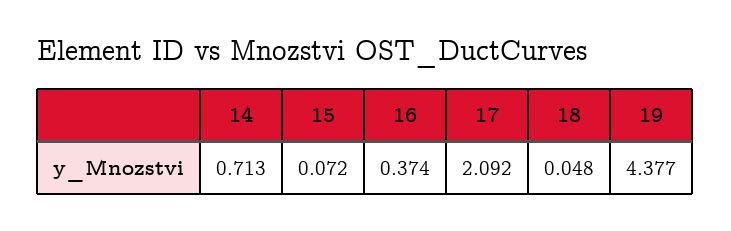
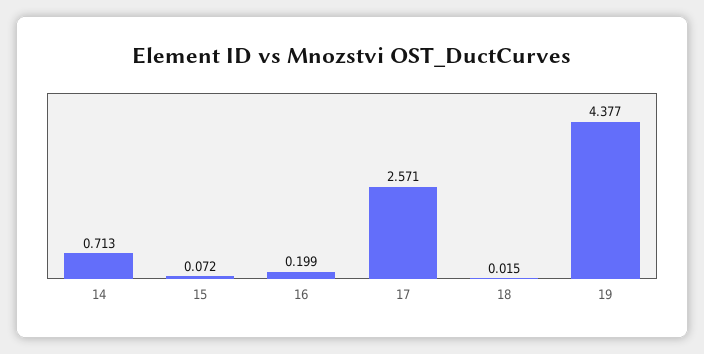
  {
    "14": 0.713,
    "15": 0.072,
-   "16": 0.374,
+   "16": 0.199,
-   "17": 2.092,
+   "17": 2.571,
-   "18": 0.048,
+   "18": 0.015,
    "19": 4.377
  }

